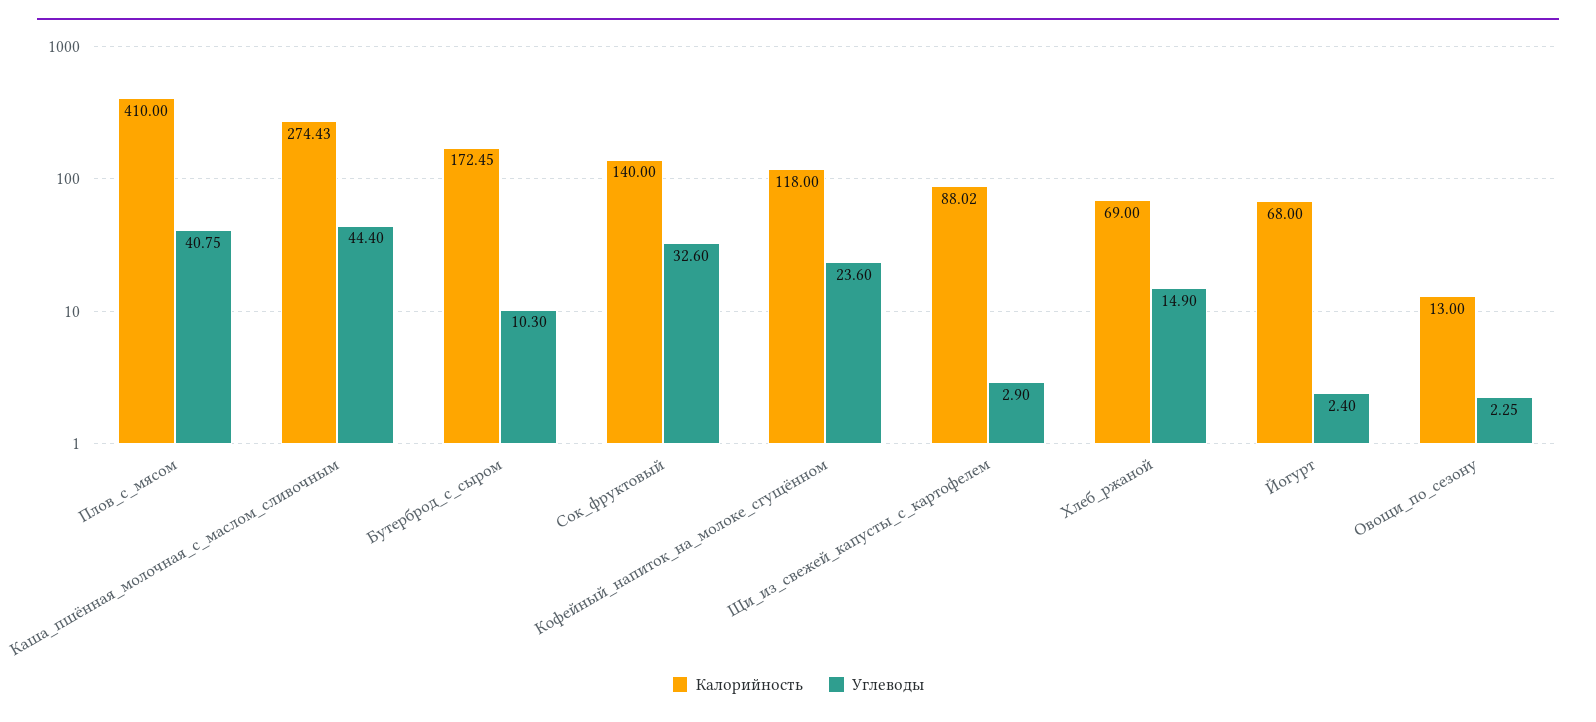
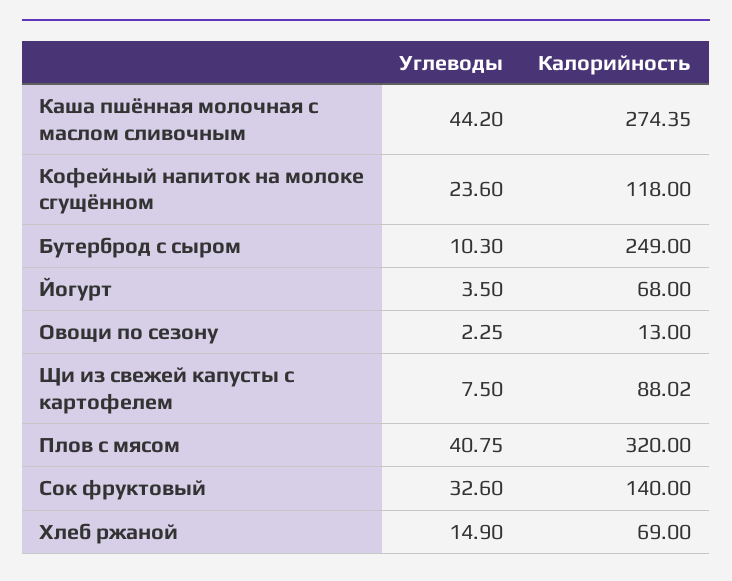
  {
    "Калорийность": {
-     "Плов_с_мясом": 410,
+     "Плов_с_мясом": 320,
-     "Каша_пшённая_молочная_с_маслом_сливочным": 274.43,
+     "Каша_пшённая_молочная_с_маслом_сливочным": 274.35,
-     "Бутерброд_с_сыром": 172.45,
+     "Бутерброд_с_сыром": 249,
      "Сок_фруктовый": 140,
      "Кофейный_напиток_на_молоке_сгущённом": 118,
      "Щи_из_свежей_капусты_с_картофелем": 88.02,
      "Хлеб_ржаной": 69,
      "Йогурт": 68,
      "Овощи_по_сезону": 13
    },
    "Углеводы": {
      "Плов_с_мясом": 40.75,
-     "Каша_пшённая_молочная_с_маслом_сливочным": 44.4,
+     "Каша_пшённая_молочная_с_маслом_сливочным": 44.2,
      "Бутерброд_с_сыром": 10.3,
      "Сок_фруктовый": 32.6,
      "Кофейный_напиток_на_молоке_сгущённом": 23.6,
-     "Щи_из_свежей_капусты_с_картофелем": 2.9,
+     "Щи_из_свежей_капусты_с_картофелем": 7.5,
      "Хлеб_ржаной": 14.9,
-     "Йогурт": 2.4,
+     "Йогурт": 3.5,
      "Овощи_по_сезону": 2.25
    }
  }

